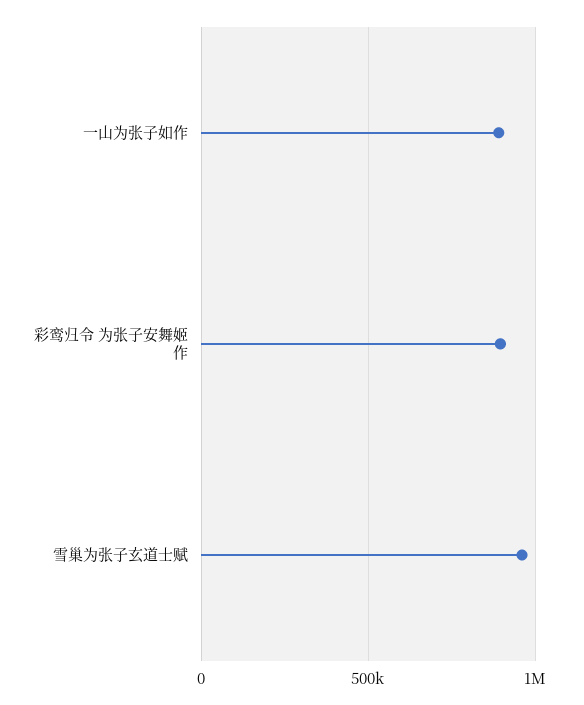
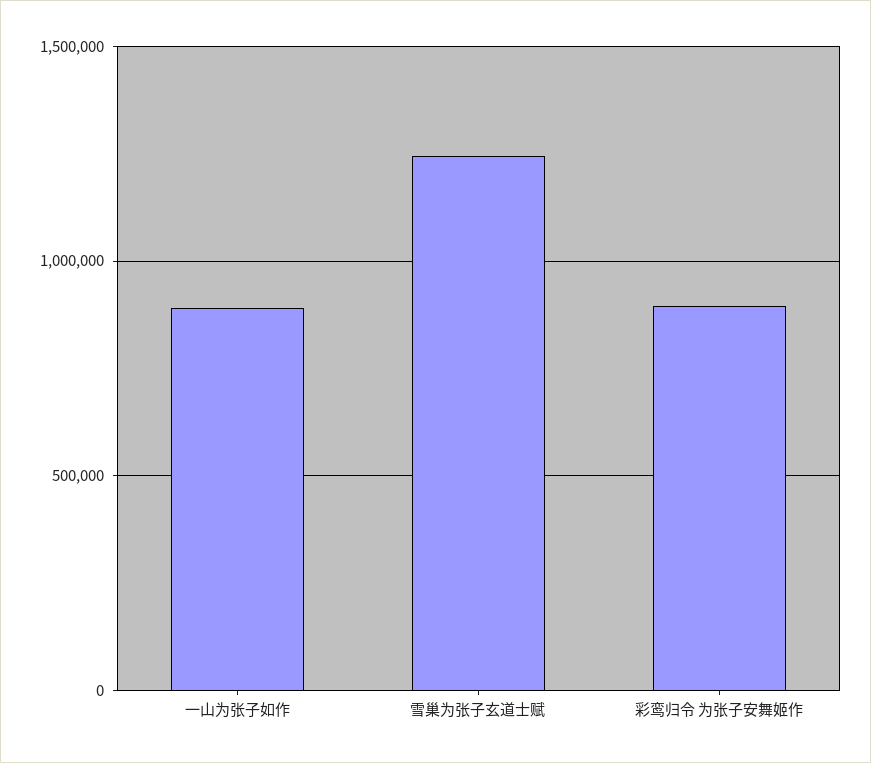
  {
    "一山为张子如作": 900000,
    "彩鸾归令 为张子安舞姬作": 900000,
-   "雪巢为张子玄道士赋": 950000
+   "雪巢为张子玄道士赋": 1250000
  }

